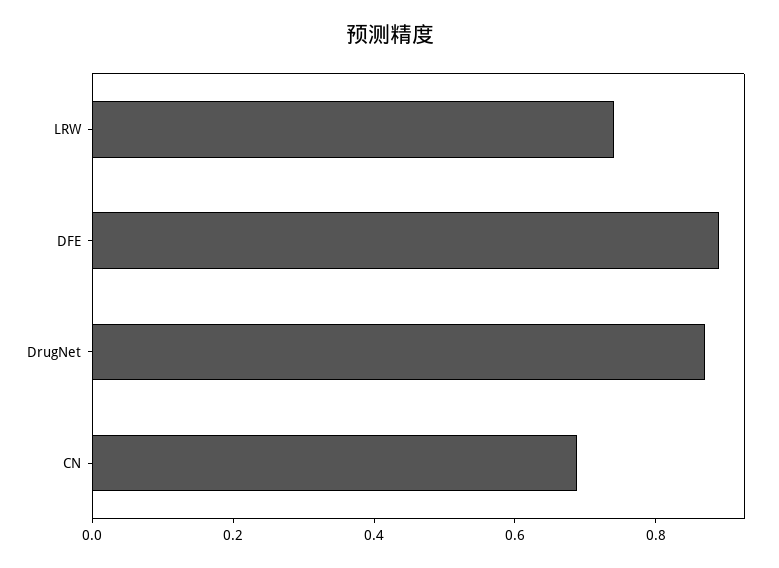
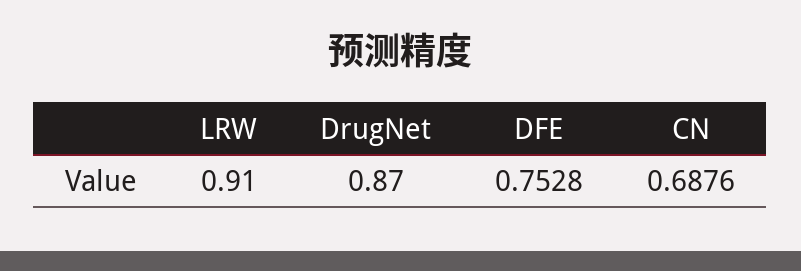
  {
-   "LRW": 0.75,
+   "LRW": 0.91,
-   "DFE": 0.9,
+   "DFE": 0.7528,
    "DrugNet": 0.87,
    "CN": 0.6876
  }

